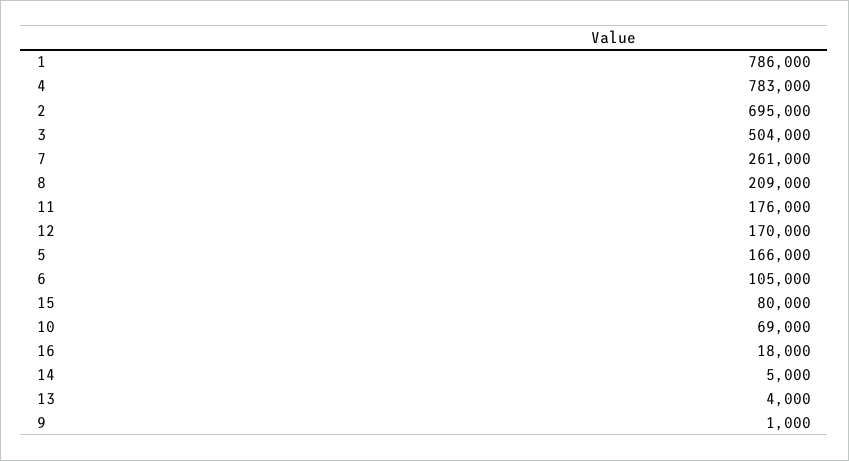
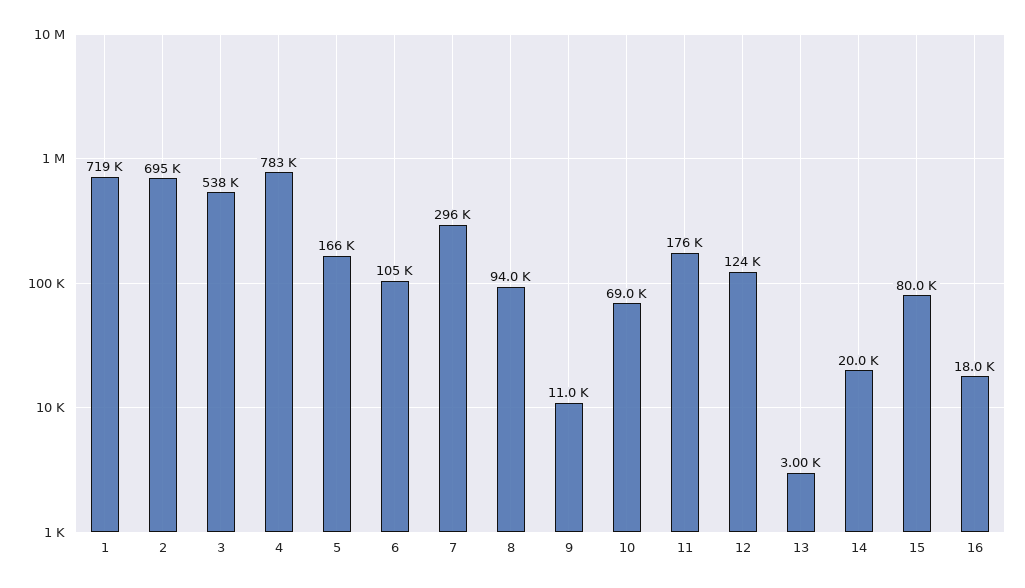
  {
-   "1": 786000,
+   "1": 719000,
    "4": 783000,
    "2": 695000,
-   "3": 504000,
+   "3": 538000,
-   "7": 261000,
+   "7": 296000,
-   "8": 209000,
+   "8": 94000,
    "11": 176000,
-   "12": 170000,
+   "12": 124000,
    "5": 166000,
    "6": 105000,
    "15": 80000,
    "10": 69000,
    "16": 18000,
-   "14": 5000,
+   "14": 20000,
-   "13": 4000,
+   "13": 3000,
-   "9": 1000
+   "9": 11000
  }

